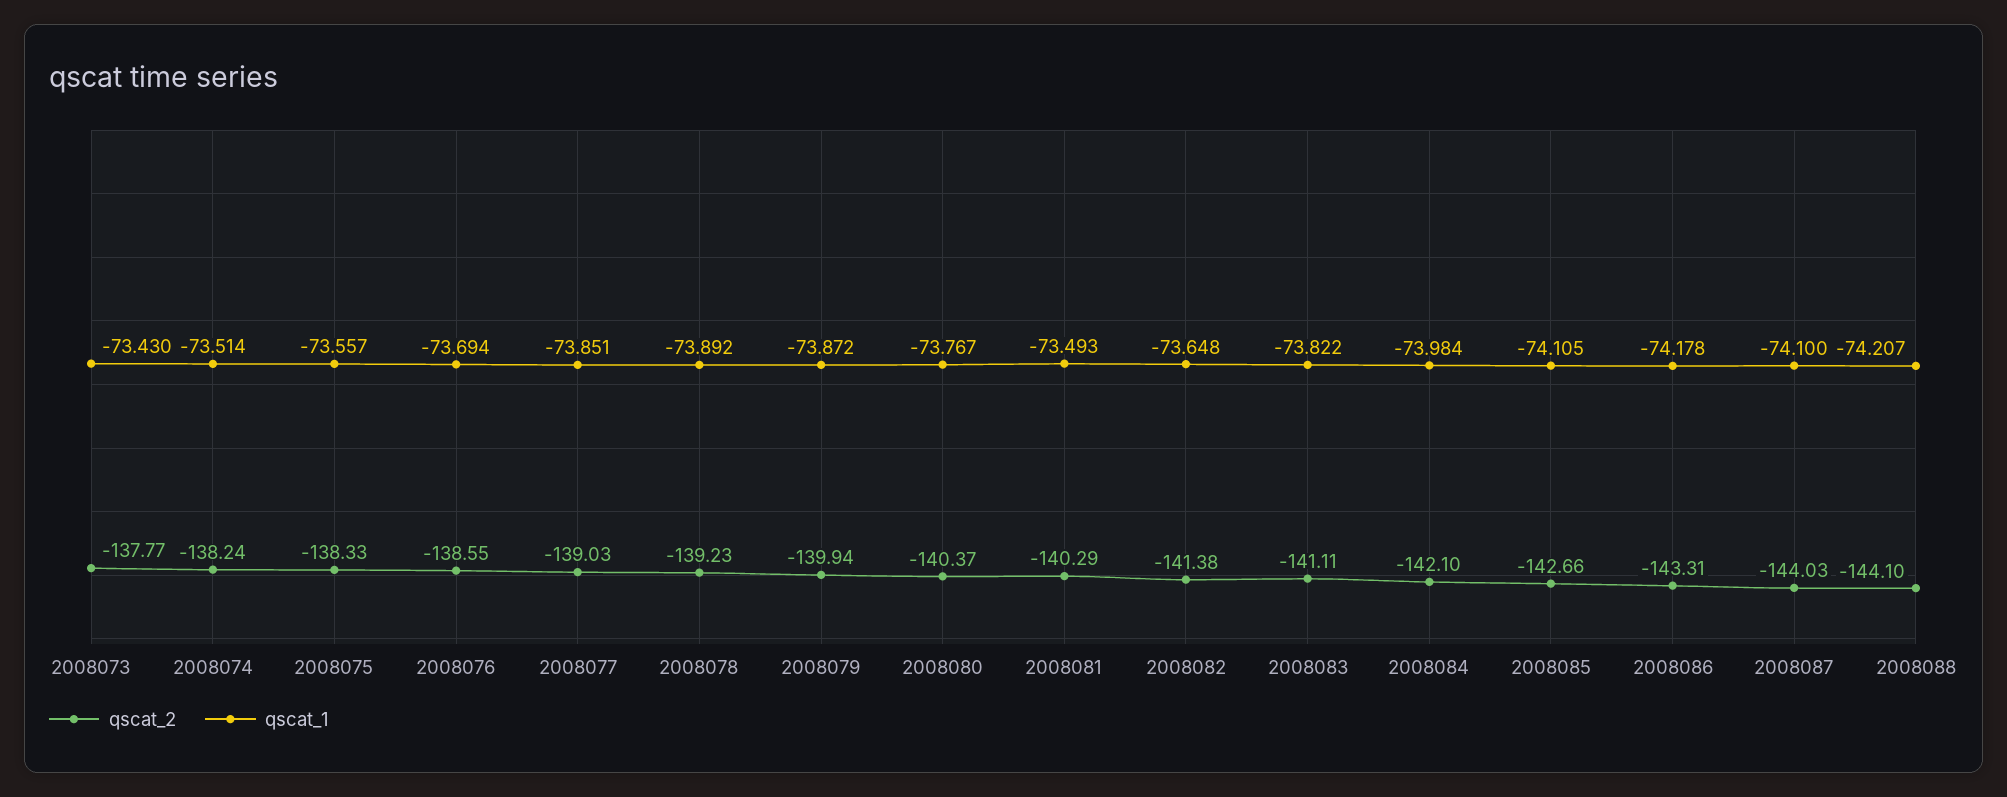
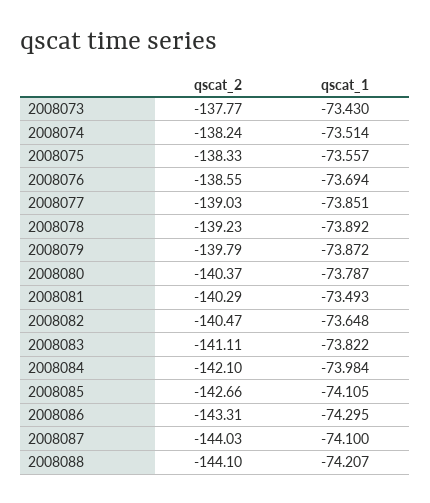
  {
    "qscat_2": {
      "2008073": -137.77,
      "2008074": -138.24,
      "2008075": -138.33,
      "2008076": -138.55,
      "2008077": -139.03,
      "2008078": -139.23,
-     "2008079": -139.94,
+     "2008079": -139.79,
      "2008080": -140.37,
      "2008081": -140.29,
-     "2008082": -141.38,
+     "2008082": -140.47,
      "2008083": -141.11,
      "2008084": -142.1,
      "2008085": -142.66,
      "2008086": -143.31,
      "2008087": -144.03,
      "2008088": -144.1
    },
    "qscat_1": {
      "2008073": -73.43,
      "2008074": -73.514,
      "2008075": -73.557,
      "2008076": -73.694,
      "2008077": -73.851,
      "2008078": -73.892,
      "2008079": -73.872,
-     "2008080": -73.767,
+     "2008080": -73.787,
      "2008081": -73.493,
      "2008082": -73.648,
      "2008083": -73.822,
      "2008084": -73.984,
      "2008085": -74.105,
-     "2008086": -74.178,
+     "2008086": -74.295,
      "2008087": -74.1,
      "2008088": -74.207
    }
  }

